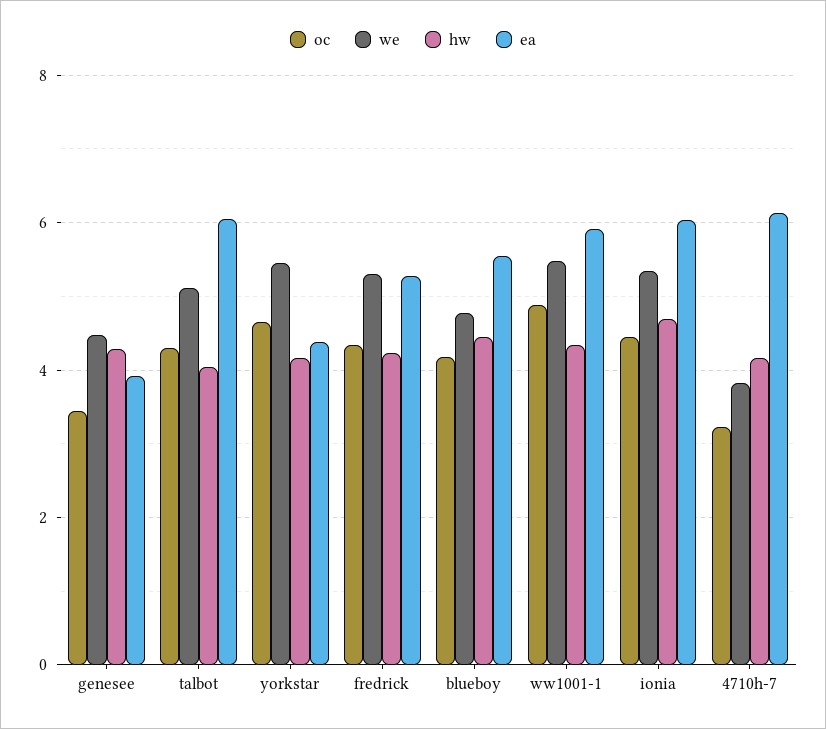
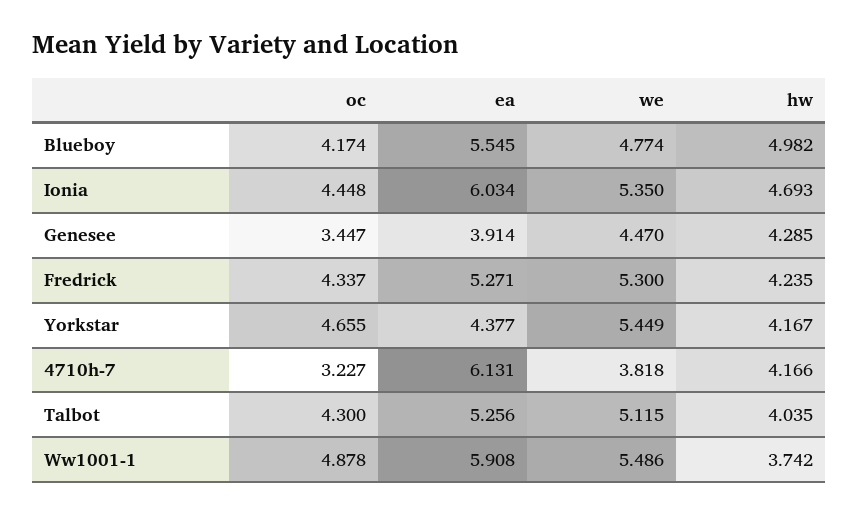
  {
    "oc": {
      "genesee": 3.447,
      "talbot": 4.3,
      "yorkstar": 4.655,
      "fredrick": 4.337,
      "blueboy": 4.174,
      "ww1001-1": 4.878,
      "ionia": 4.448,
      "4710h-7": 3.227
    },
    "we": {
      "genesee": 4.47,
      "talbot": 5.115,
      "yorkstar": 5.449,
      "fredrick": 5.3,
      "blueboy": 4.774,
      "ww1001-1": 5.486,
      "ionia": 5.35,
      "4710h-7": 3.818
    },
    "hw": {
      "genesee": 4.285,
      "talbot": 4.035,
      "yorkstar": 4.167,
      "fredrick": 4.235,
-     "blueboy": 4.4,
+     "blueboy": 4.982,
-     "ww1001-1": 4.4,
+     "ww1001-1": 3.742,
      "ionia": 4.693,
      "4710h-7": 4.166
    },
    "ea": {
      "genesee": 3.914,
-     "talbot": 6,
+     "talbot": 5.256,
      "yorkstar": 4.377,
      "fredrick": 5.271,
      "blueboy": 5.545,
      "ww1001-1": 5.908,
      "ionia": 6.034,
      "4710h-7": 6.131
    }
  }

